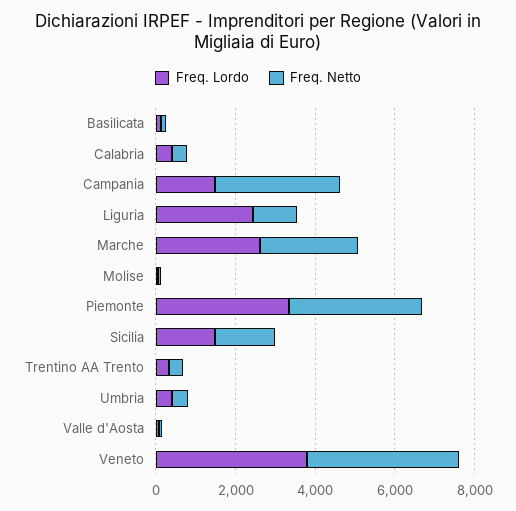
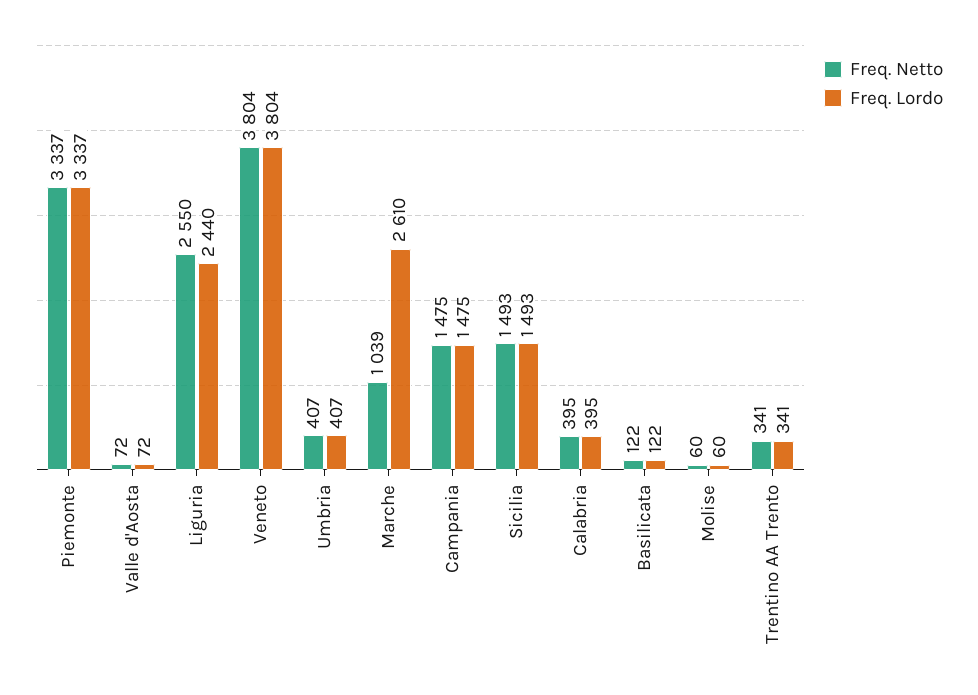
  {
    "Freq. Lordo": {
      "Basilicata": 122,
      "Calabria": 395,
      "Campania": 1475,
      "Liguria": 2440,
      "Marche": 2610,
      "Molise": 60,
      "Piemonte": 3337,
      "Sicilia": 1493,
      "Trentino AA Trento": 341,
      "Umbria": 407,
      "Valle d'Aosta": 72,
      "Veneto": 3804
    },
    "Freq. Netto": {
      "Basilicata": 122,
      "Calabria": 395,
-     "Campania": 3000,
+     "Campania": 1475,
-     "Liguria": 1000,
+     "Liguria": 2550,
-     "Marche": 2500,
+     "Marche": 1039,
      "Molise": 60,
      "Piemonte": 3337,
      "Sicilia": 1493,
      "Trentino AA Trento": 341,
      "Umbria": 407,
      "Valle d'Aosta": 72,
      "Veneto": 3804
    }
  }

